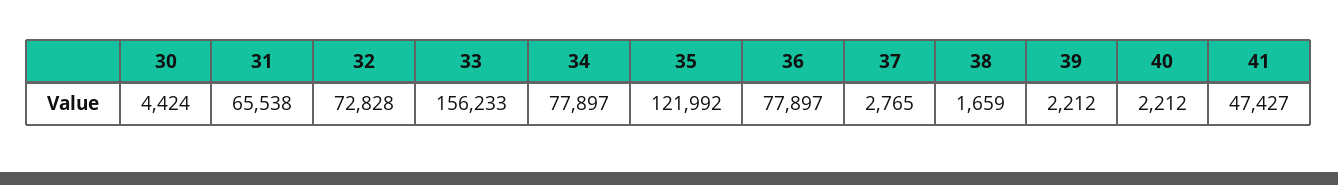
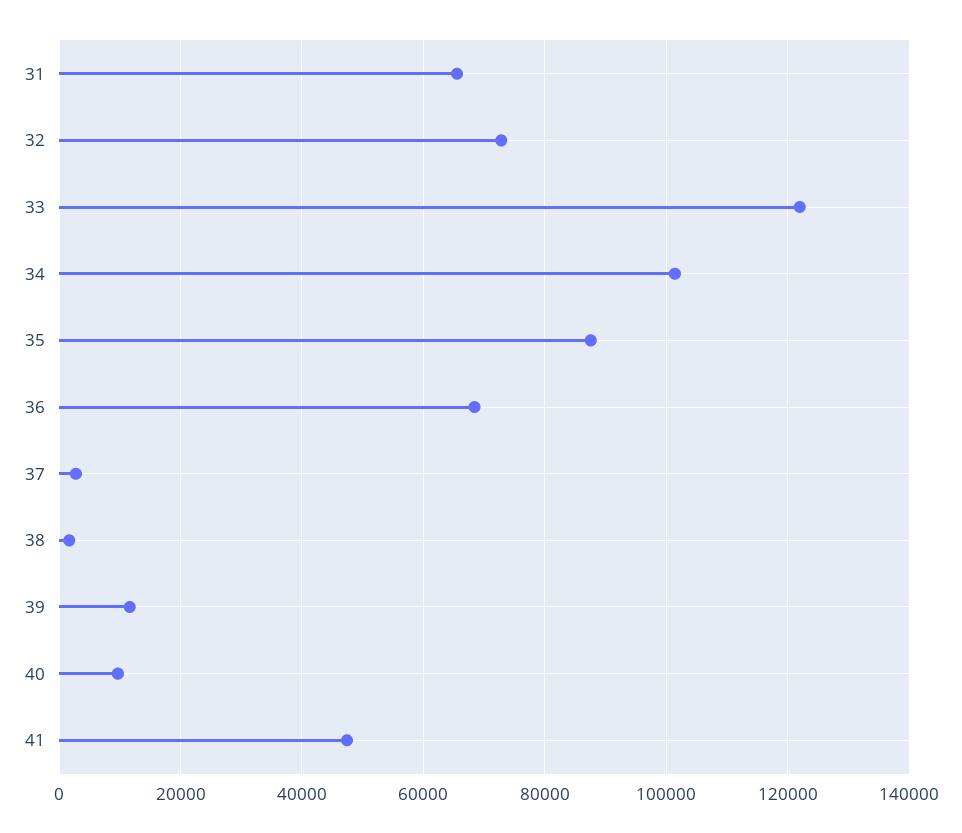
  {
-   "30": 4424,
    "31": 65538,
    "32": 72828,
-   "33": 156233,
+   "33": 122000,
-   "34": 77897,
+   "34": 102000,
-   "35": 121992,
+   "35": 88000,
-   "36": 77897,
+   "36": 68000,
    "37": 2765,
    "38": 1659,
-   "39": 2212,
+   "39": 12000,
-   "40": 2212,
+   "40": 10000,
    "41": 47427
  }

